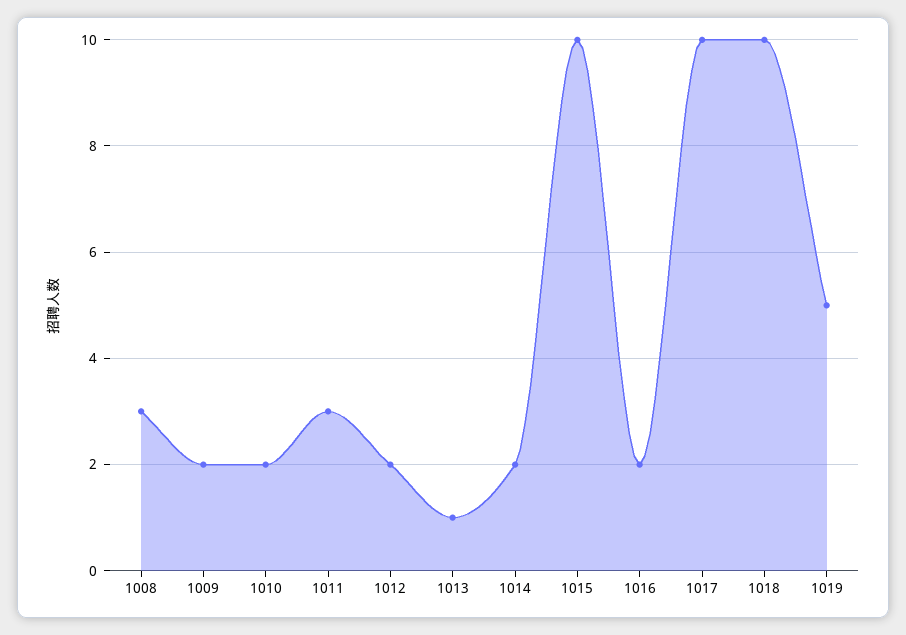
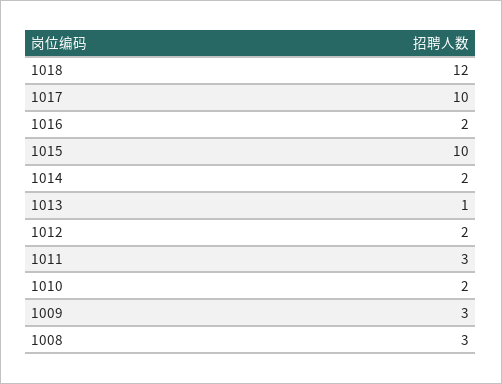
  {
    "1008": 3,
-   "1009": 2,
+   "1009": 3,
    "1010": 2,
    "1011": 3,
    "1012": 2,
    "1013": 1,
    "1014": 2,
    "1015": 10,
    "1016": 2,
    "1017": 10,
-   "1018": 10,
+   "1018": 12
-   "1019": 5
  }

